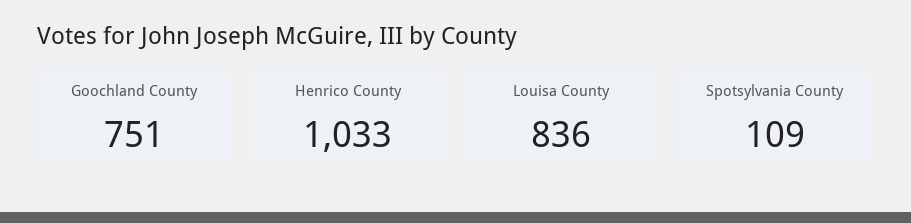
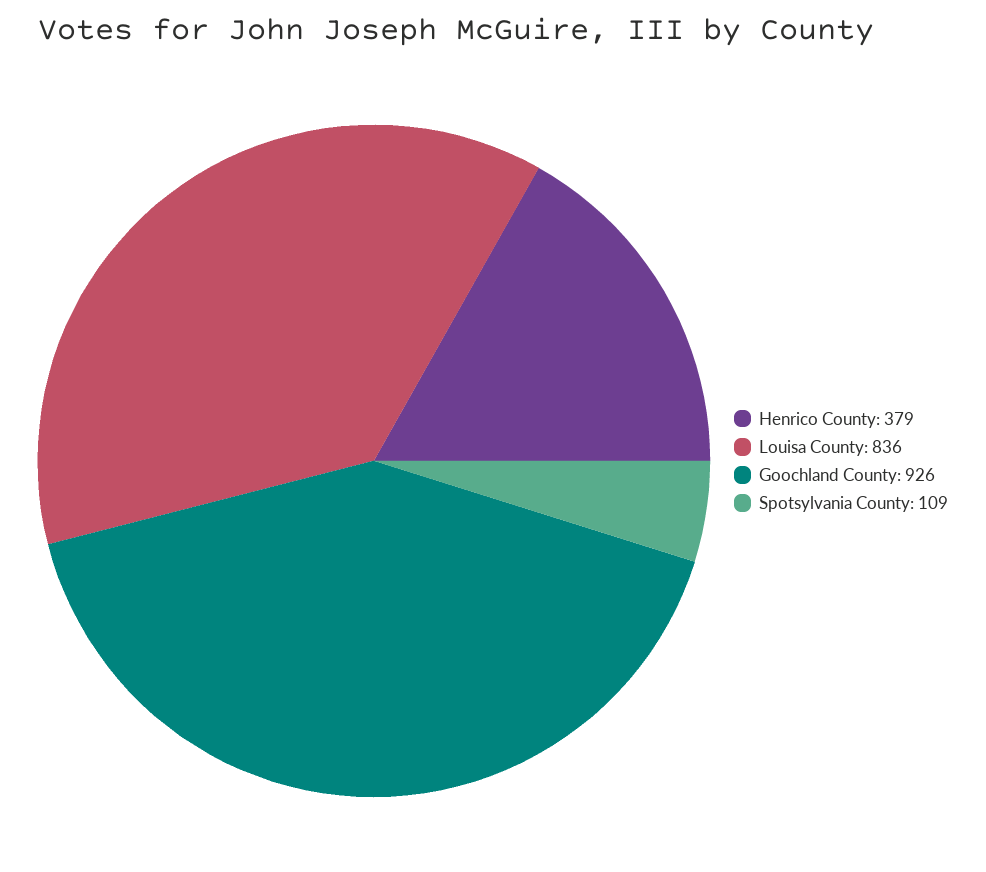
  {
-   "Goochland County": 751,
+   "Goochland County": 926,
-   "Henrico County": 1033,
+   "Henrico County": 379,
    "Louisa County": 836,
    "Spotsylvania County": 109
  }

